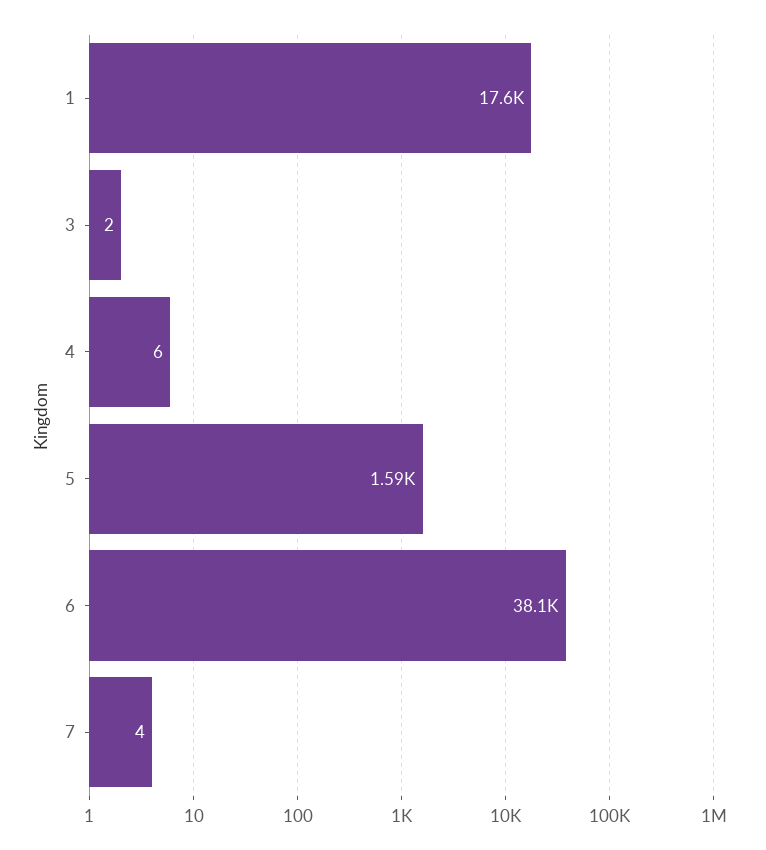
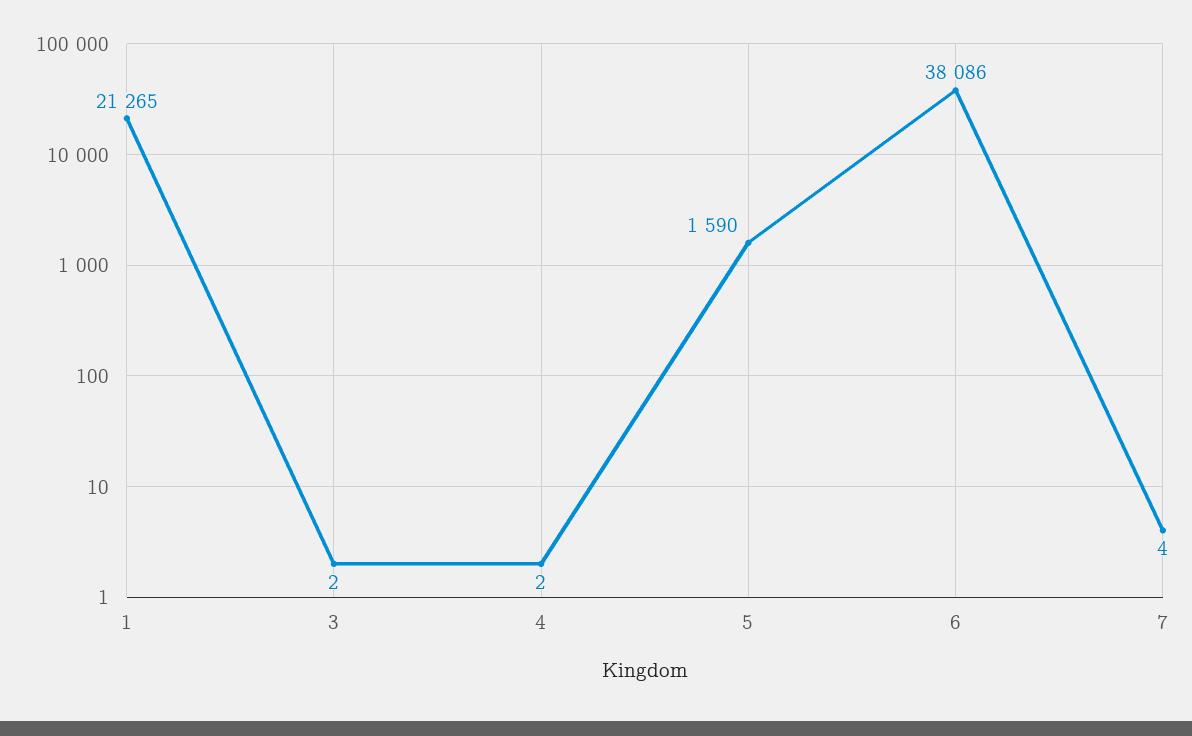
  {
-   "1": 17600,
+   "1": 21265,
    "3": 2,
-   "4": 6,
+   "4": 2,
    "5": 1590,
    "6": 38086,
    "7": 4
  }

